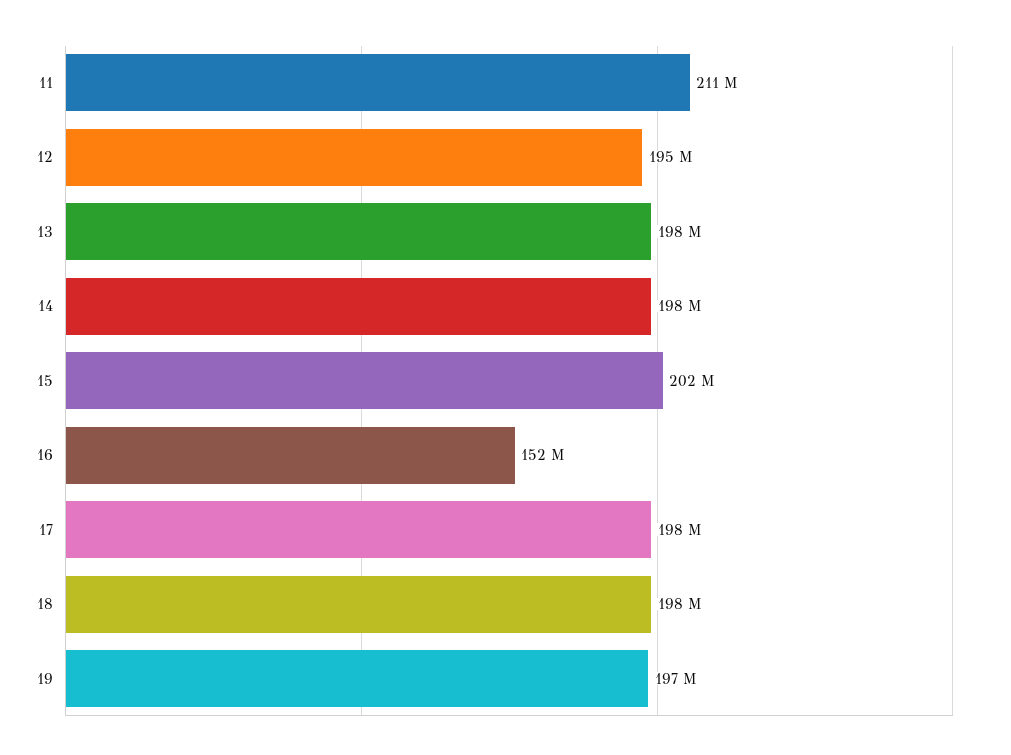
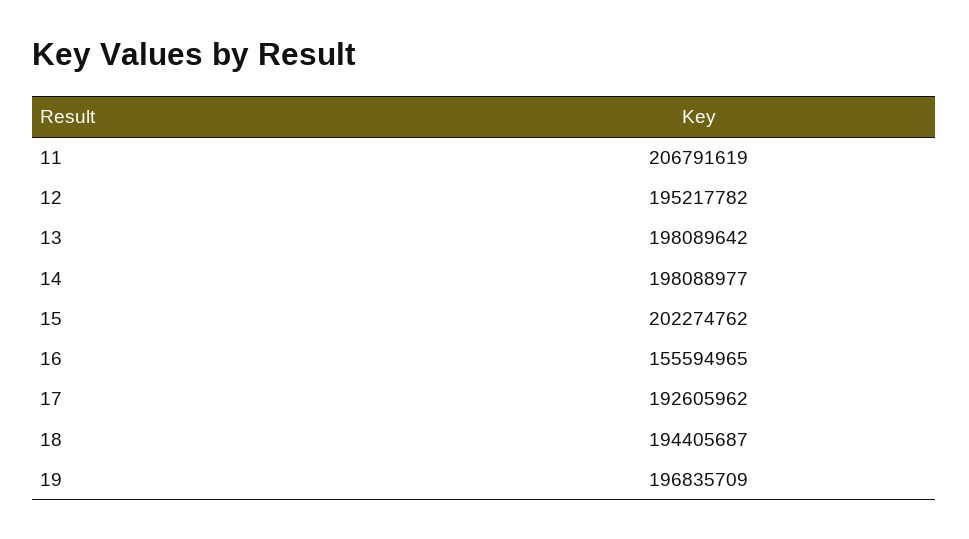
  {
-   "11": 211000000,
+   "11": 206791619,
    "12": 195217782,
    "13": 198089642,
    "14": 198088977,
    "15": 202274762,
-   "16": 152000000,
+   "16": 155594965,
-   "17": 198000000,
+   "17": 192605962,
-   "18": 198000000,
+   "18": 194405687,
    "19": 196835709
  }

